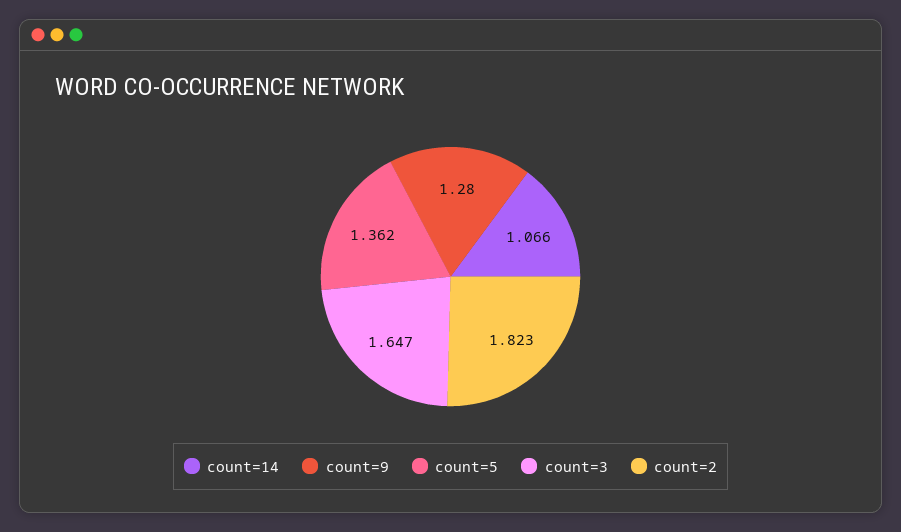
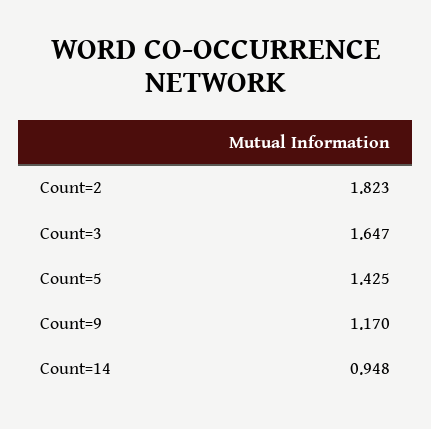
  {
-   "count=14": 1.066,
+   "count=14": 0.948,
-   "count=9": 1.28,
+   "count=9": 1.17,
-   "count=5": 1.362,
+   "count=5": 1.425,
    "count=3": 1.647,
    "count=2": 1.823
  }

